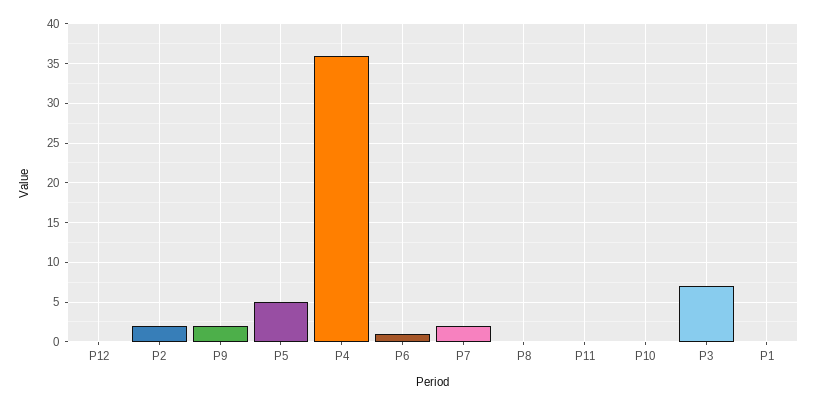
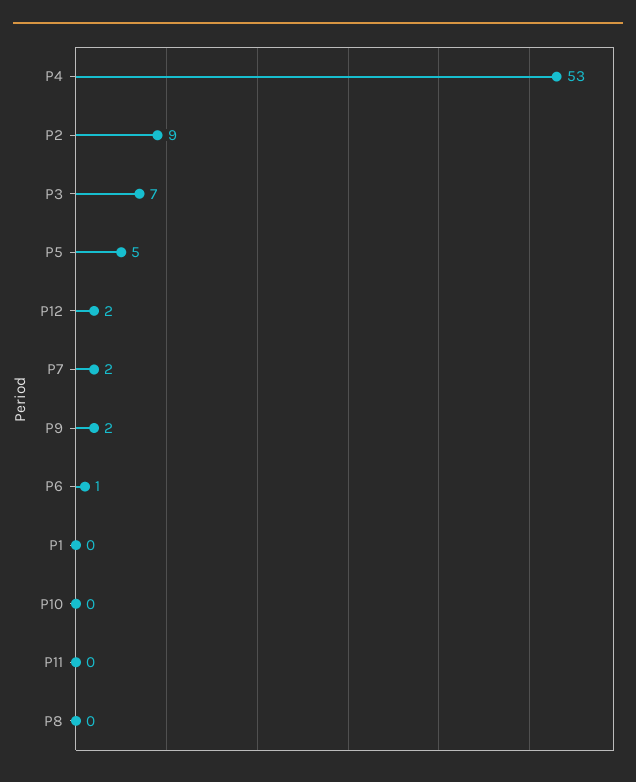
  {
-   "P12": 0,
+   "P12": 2,
-   "P2": 2,
+   "P2": 9,
    "P9": 2,
    "P5": 5,
-   "P4": 36,
+   "P4": 53,
    "P6": 1,
    "P7": 2,
    "P8": 0,
    "P11": 0,
    "P10": 0,
    "P3": 7,
    "P1": 0
  }

